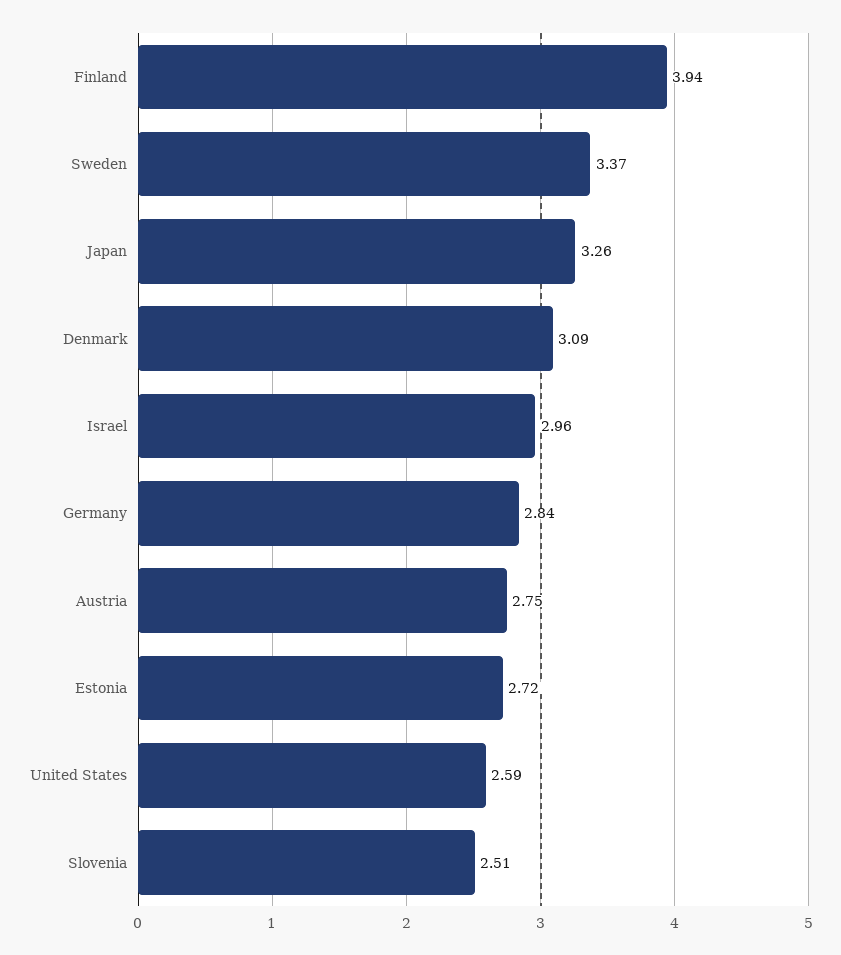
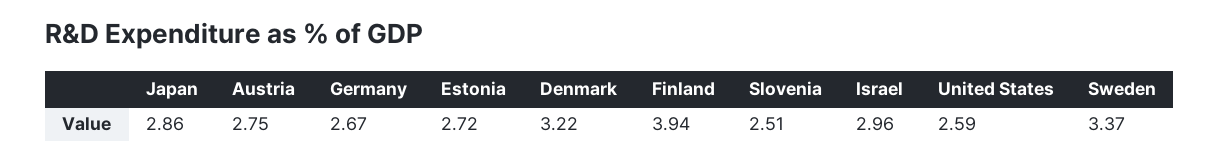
  {
    "Finland": 3.94,
    "Sweden": 3.37,
-   "Japan": 3.26,
+   "Japan": 2.86,
-   "Denmark": 3.09,
+   "Denmark": 3.22,
    "Israel": 2.96,
-   "Germany": 2.84,
+   "Germany": 2.67,
    "Austria": 2.75,
    "Estonia": 2.72,
    "United States": 2.59,
    "Slovenia": 2.51
  }

